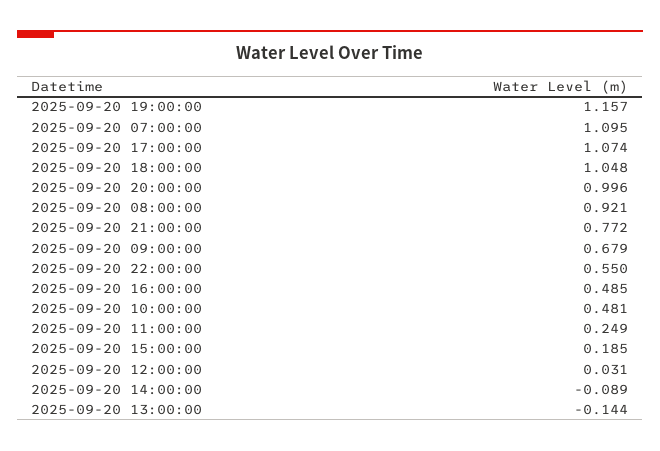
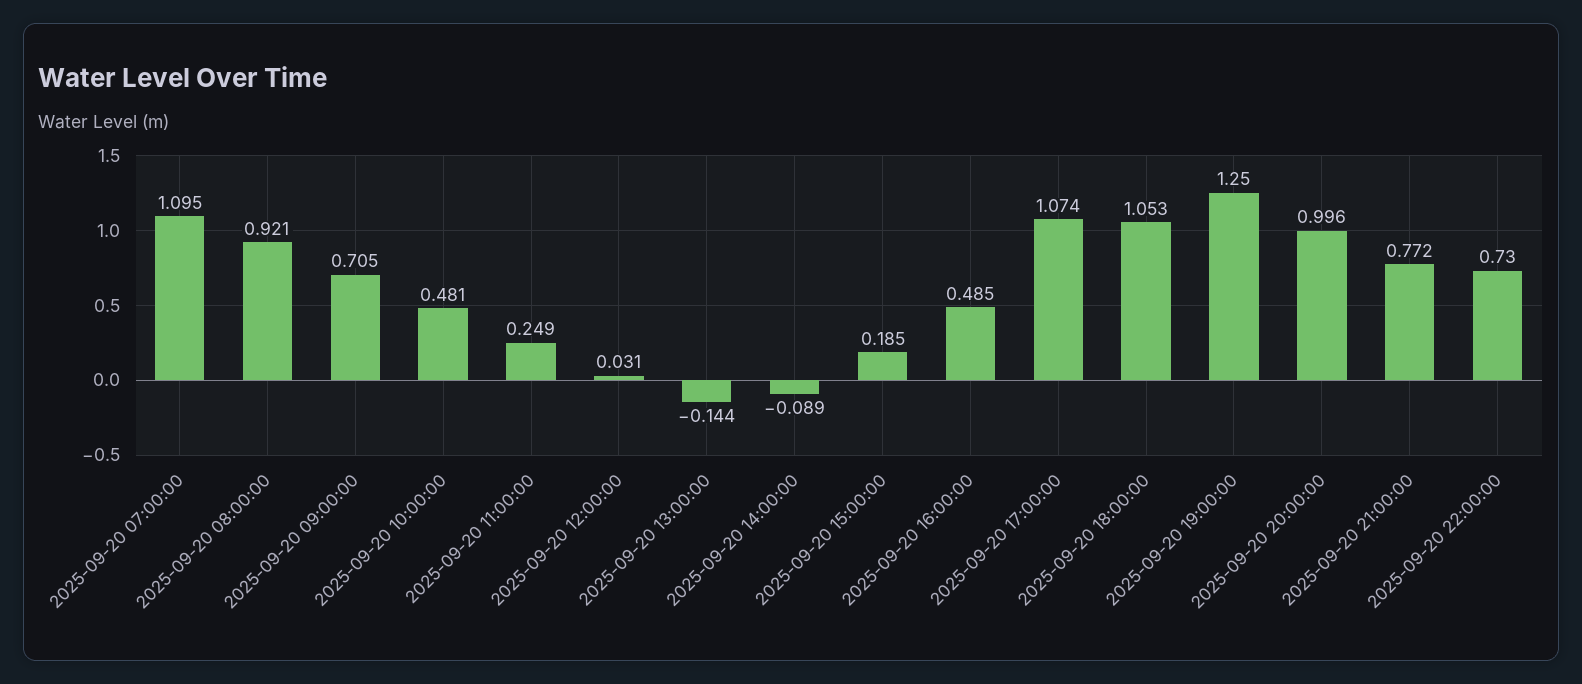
  {
-   "2025-09-20 19:00:00": 1.157,
+   "2025-09-20 19:00:00": 1.25,
    "2025-09-20 07:00:00": 1.095,
    "2025-09-20 17:00:00": 1.074,
-   "2025-09-20 18:00:00": 1.048,
+   "2025-09-20 18:00:00": 1.053,
    "2025-09-20 20:00:00": 0.996,
    "2025-09-20 08:00:00": 0.921,
    "2025-09-20 21:00:00": 0.772,
-   "2025-09-20 09:00:00": 0.679,
+   "2025-09-20 09:00:00": 0.705,
-   "2025-09-20 22:00:00": 0.55,
+   "2025-09-20 22:00:00": 0.73,
    "2025-09-20 16:00:00": 0.485,
    "2025-09-20 10:00:00": 0.481,
    "2025-09-20 11:00:00": 0.249,
    "2025-09-20 15:00:00": 0.185,
    "2025-09-20 12:00:00": 0.031,
    "2025-09-20 14:00:00": -0.089,
    "2025-09-20 13:00:00": -0.144
  }

